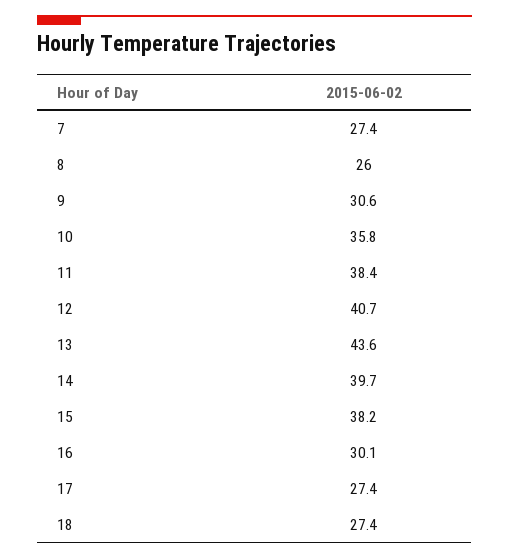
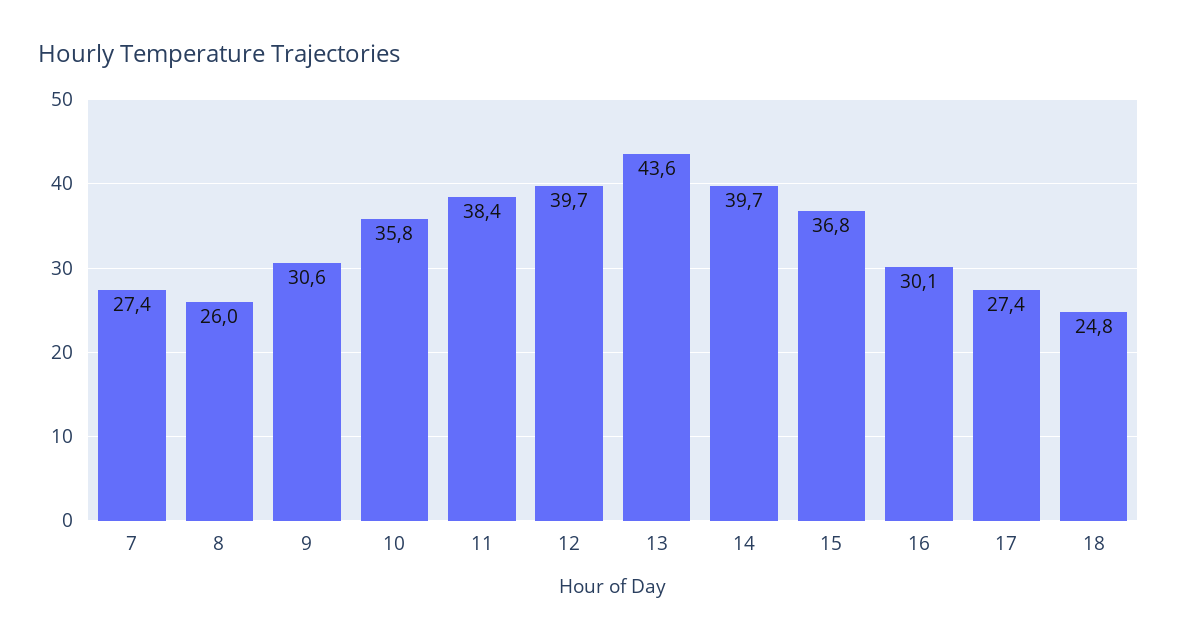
  {
    "7": 27.4,
    "8": 26,
    "9": 30.6,
    "10": 35.8,
    "11": 38.4,
-   "12": 40.7,
+   "12": 39.7,
    "13": 43.6,
    "14": 39.7,
-   "15": 38.2,
+   "15": 36.8,
    "16": 30.1,
    "17": 27.4,
-   "18": 27.4
+   "18": 24.8
  }

